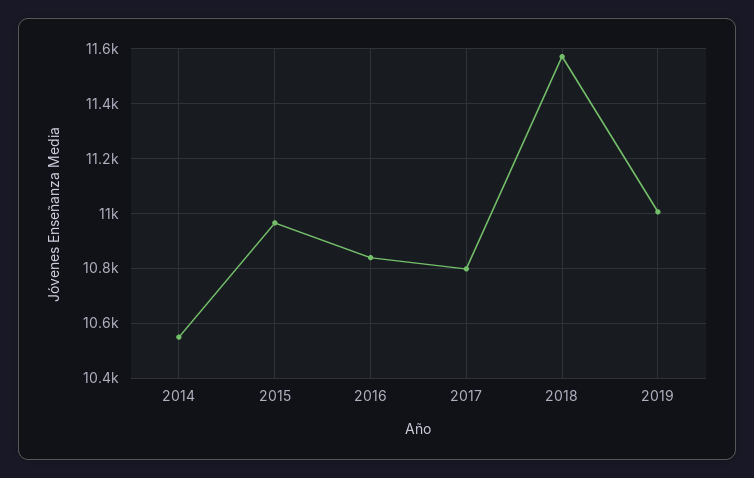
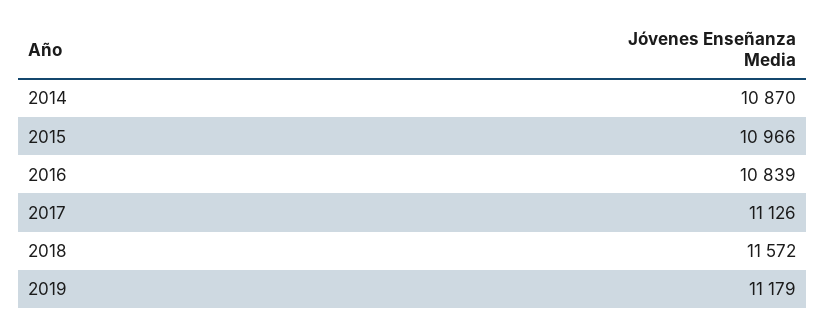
  {
-   "2014": 10550,
+   "2014": 10870,
    "2015": 10966,
    "2016": 10839,
-   "2017": 10800,
+   "2017": 11126,
    "2018": 11572,
-   "2019": 11000
+   "2019": 11179
  }

